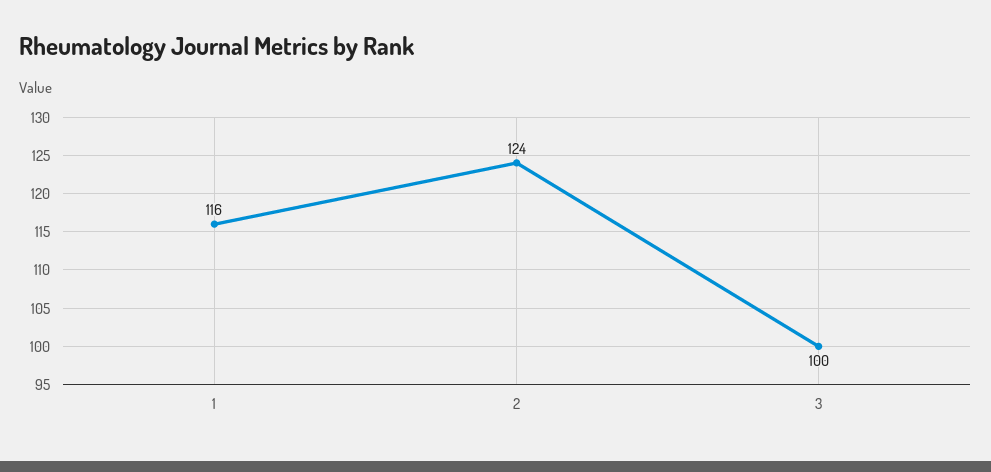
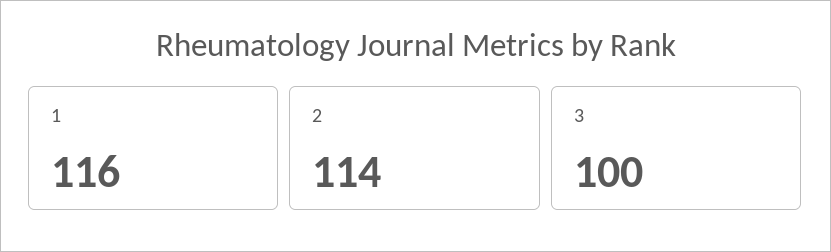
  {
    "1": 116,
-   "2": 124,
+   "2": 114,
    "3": 100
  }

